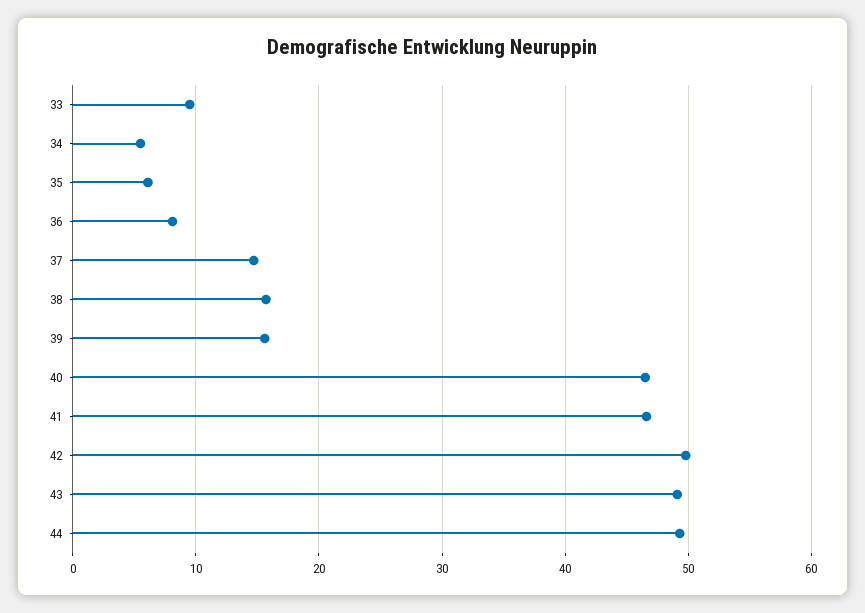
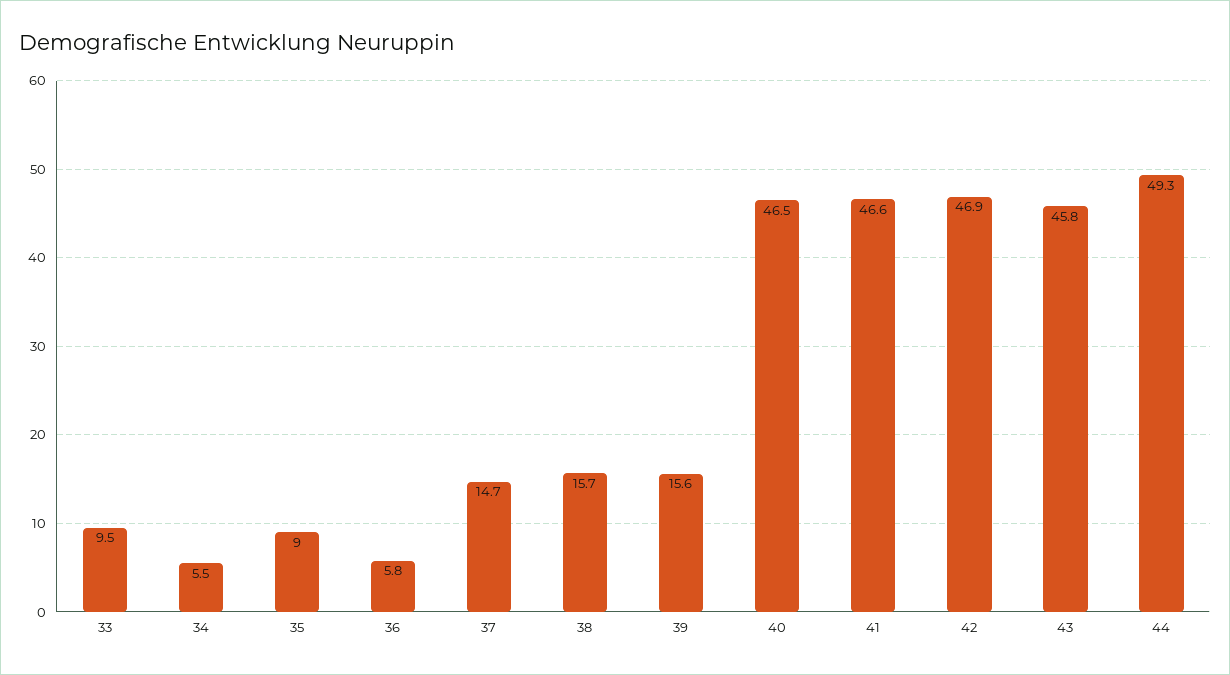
  {
    "33": 9.5,
    "34": 5.5,
-   "35": 6,
+   "35": 9,
-   "36": 8,
+   "36": 5.8,
    "37": 14.7,
    "38": 15.7,
    "39": 15.6,
    "40": 46.5,
    "41": 46.6,
-   "42": 50,
+   "42": 46.9,
-   "43": 49,
+   "43": 45.8,
    "44": 49.3
  }

